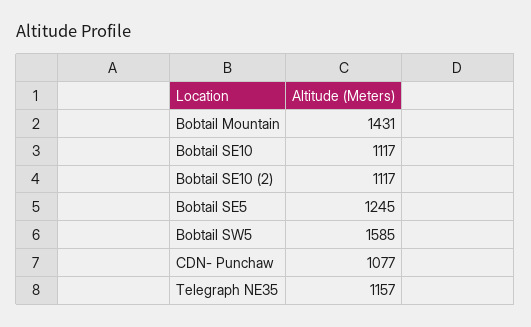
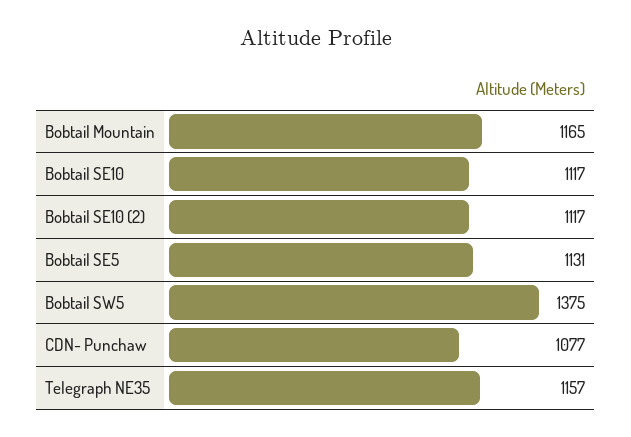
  {
-   "Bobtail Mountain": 1431,
+   "Bobtail Mountain": 1165,
    "Bobtail SE10": 1117,
    "Bobtail SE10 (2)": 1117,
-   "Bobtail SE5": 1245,
+   "Bobtail SE5": 1131,
-   "Bobtail SW5": 1585,
+   "Bobtail SW5": 1375,
    "CDN- Punchaw": 1077,
    "Telegraph NE35": 1157
  }

